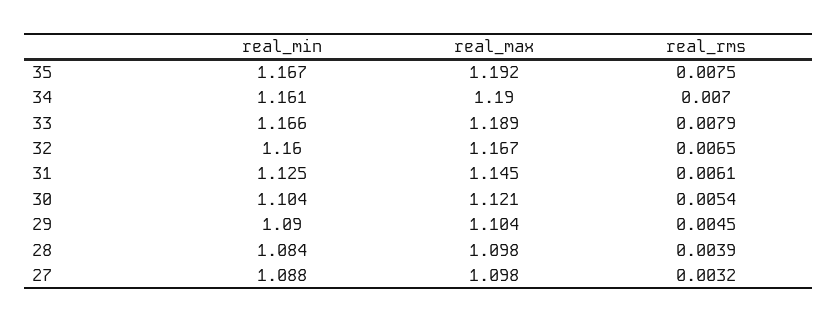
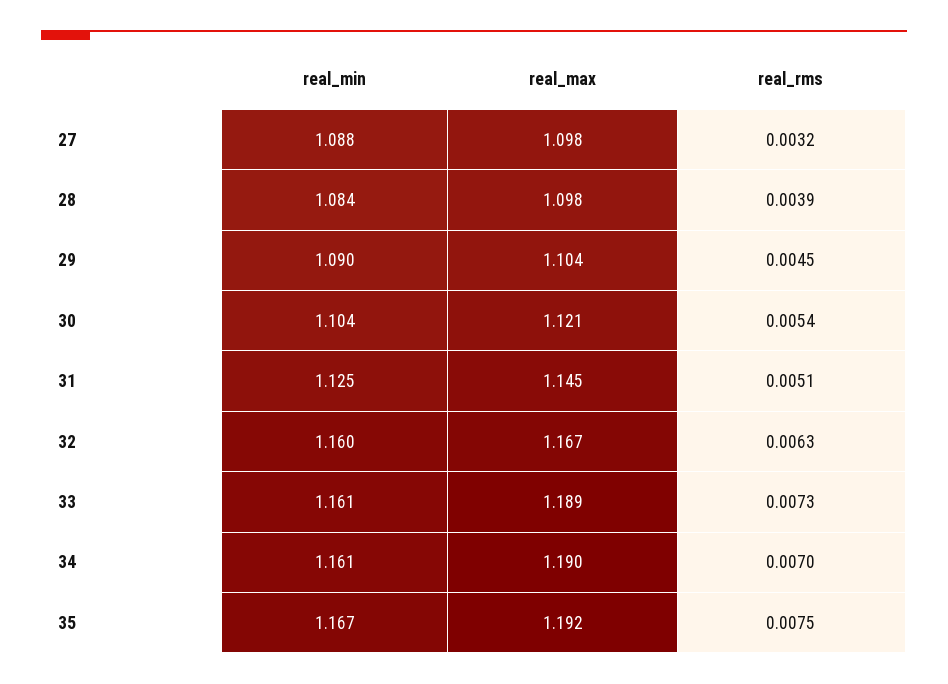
  {
    "real_min": {
      "35": 1.167,
      "34": 1.161,
-     "33": 1.166,
+     "33": 1.161,
      "32": 1.16,
      "31": 1.125,
      "30": 1.104,
      "29": 1.09,
      "28": 1.084,
      "27": 1.088
    },
    "real_max": {
      "35": 1.192,
      "34": 1.19,
      "33": 1.189,
      "32": 1.167,
      "31": 1.145,
      "30": 1.121,
      "29": 1.104,
      "28": 1.098,
      "27": 1.098
    },
    "real_rms": {
      "35": 0.0075,
      "34": 0.007,
-     "33": 0.0079,
+     "33": 0.0073,
-     "32": 0.0065,
+     "32": 0.0063,
-     "31": 0.0061,
+     "31": 0.0051,
      "30": 0.0054,
      "29": 0.0045,
      "28": 0.0039,
      "27": 0.0032
    }
  }

